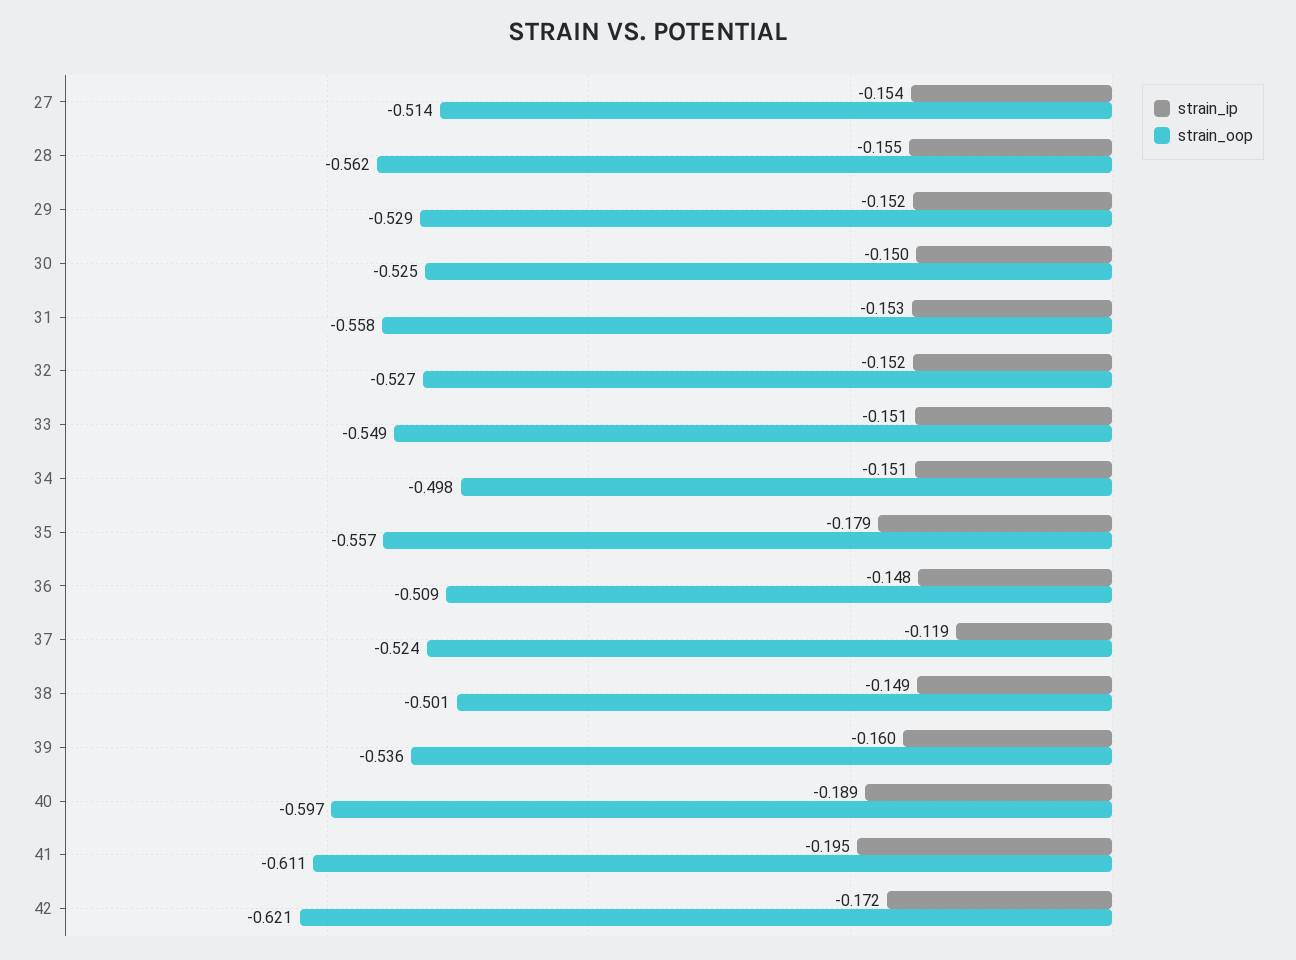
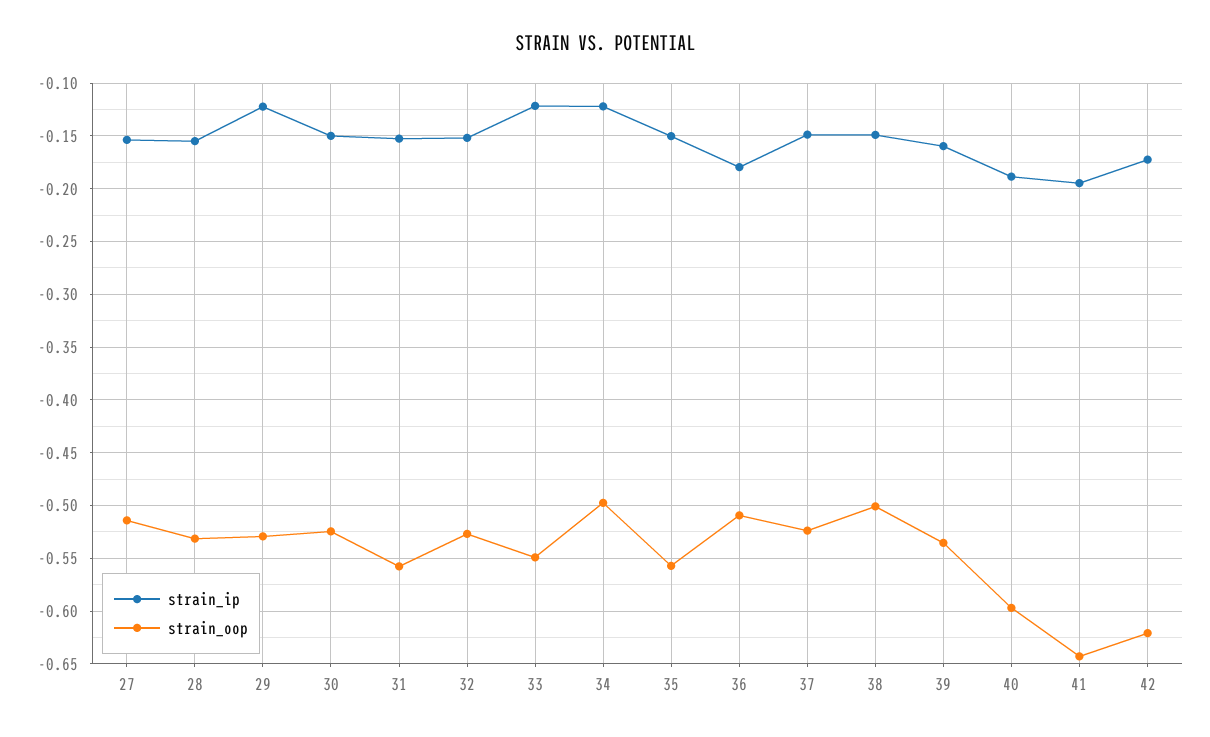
  {
    "strain_ip": {
      "27": -0.154,
      "28": -0.155,
-     "29": -0.152,
+     "29": -0.12,
      "30": -0.15,
      "31": -0.153,
      "32": -0.152,
-     "33": -0.151,
+     "33": -0.12,
-     "34": -0.151,
+     "34": -0.12,
-     "35": -0.179,
+     "35": -0.15,
-     "36": -0.148,
+     "36": -0.18,
-     "37": -0.119,
+     "37": -0.15,
      "38": -0.149,
      "39": -0.16,
      "40": -0.189,
      "41": -0.195,
      "42": -0.172
    },
    "strain_oop": {
      "27": -0.514,
-     "28": -0.562,
+     "28": -0.53,
      "29": -0.529,
      "30": -0.525,
      "31": -0.558,
      "32": -0.527,
      "33": -0.549,
      "34": -0.498,
      "35": -0.557,
      "36": -0.509,
      "37": -0.524,
      "38": -0.501,
      "39": -0.536,
      "40": -0.597,
-     "41": -0.611,
+     "41": -0.64,
      "42": -0.621
    }
  }

